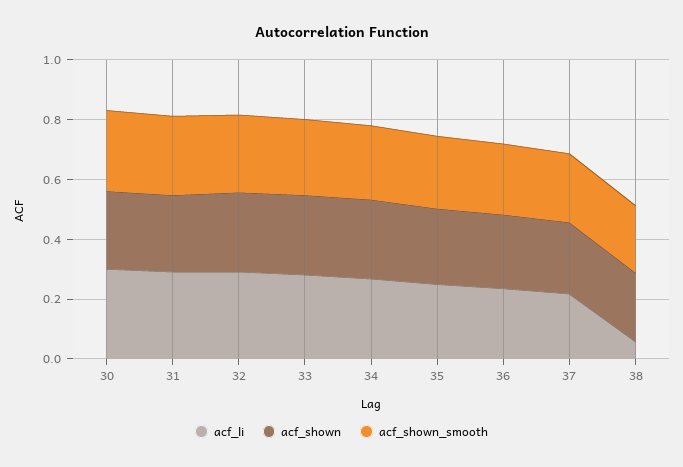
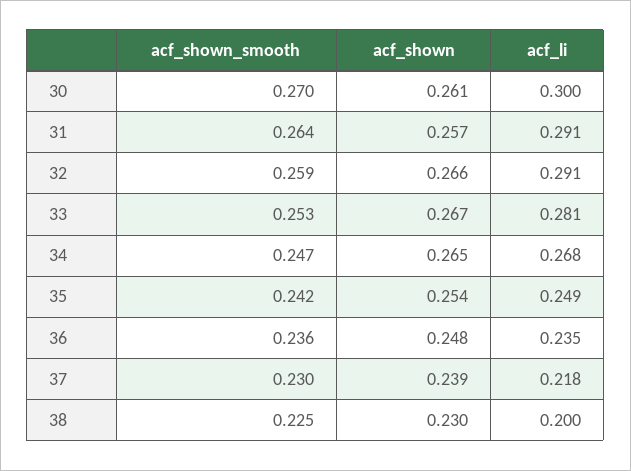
  {
    "acf_li": {
      "30": 0.3,
      "31": 0.291,
      "32": 0.291,
      "33": 0.281,
      "34": 0.268,
      "35": 0.249,
      "36": 0.235,
      "37": 0.218,
-     "38": 0.05
+     "38": 0.2
    },
    "acf_shown": {
      "30": 0.261,
      "31": 0.257,
      "32": 0.266,
      "33": 0.267,
      "34": 0.265,
      "35": 0.254,
      "36": 0.248,
      "37": 0.239,
      "38": 0.23
    },
    "acf_shown_smooth": {
      "30": 0.27,
      "31": 0.264,
      "32": 0.259,
      "33": 0.253,
      "34": 0.247,
      "35": 0.242,
      "36": 0.236,
      "37": 0.23,
      "38": 0.225
    }
  }

